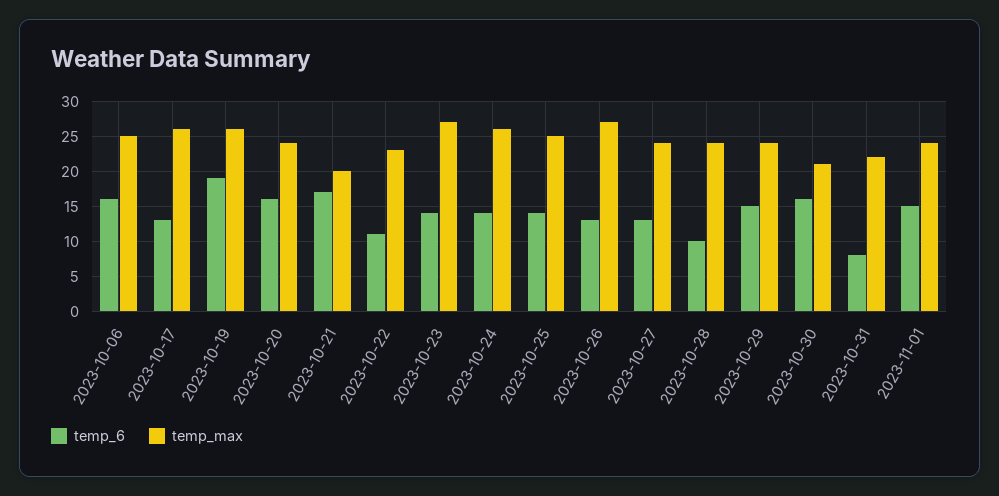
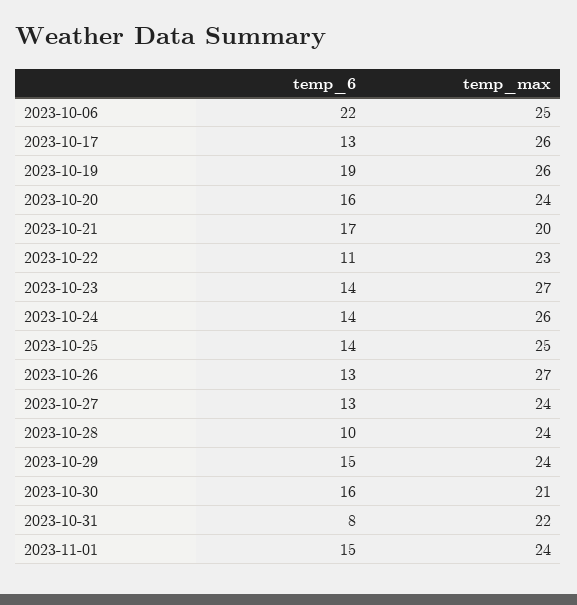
  {
    "temp_6": {
-     "2023-10-06": 16,
+     "2023-10-06": 22,
      "2023-10-17": 13,
      "2023-10-19": 19,
      "2023-10-20": 16,
      "2023-10-21": 17,
      "2023-10-22": 11,
      "2023-10-23": 14,
      "2023-10-24": 14,
      "2023-10-25": 14,
      "2023-10-26": 13,
      "2023-10-27": 13,
      "2023-10-28": 10,
      "2023-10-29": 15,
      "2023-10-30": 16,
      "2023-10-31": 8,
      "2023-11-01": 15
    },
    "temp_max": {
      "2023-10-06": 25,
      "2023-10-17": 26,
      "2023-10-19": 26,
      "2023-10-20": 24,
      "2023-10-21": 20,
      "2023-10-22": 23,
      "2023-10-23": 27,
      "2023-10-24": 26,
      "2023-10-25": 25,
      "2023-10-26": 27,
      "2023-10-27": 24,
      "2023-10-28": 24,
      "2023-10-29": 24,
      "2023-10-30": 21,
      "2023-10-31": 22,
      "2023-11-01": 24
    }
  }

